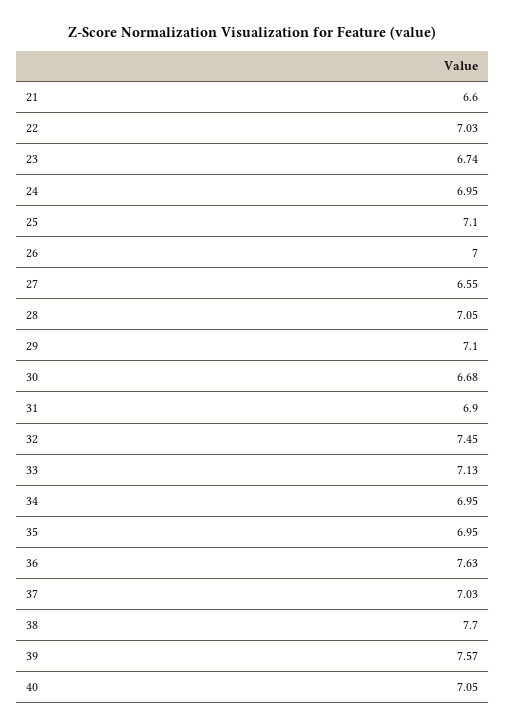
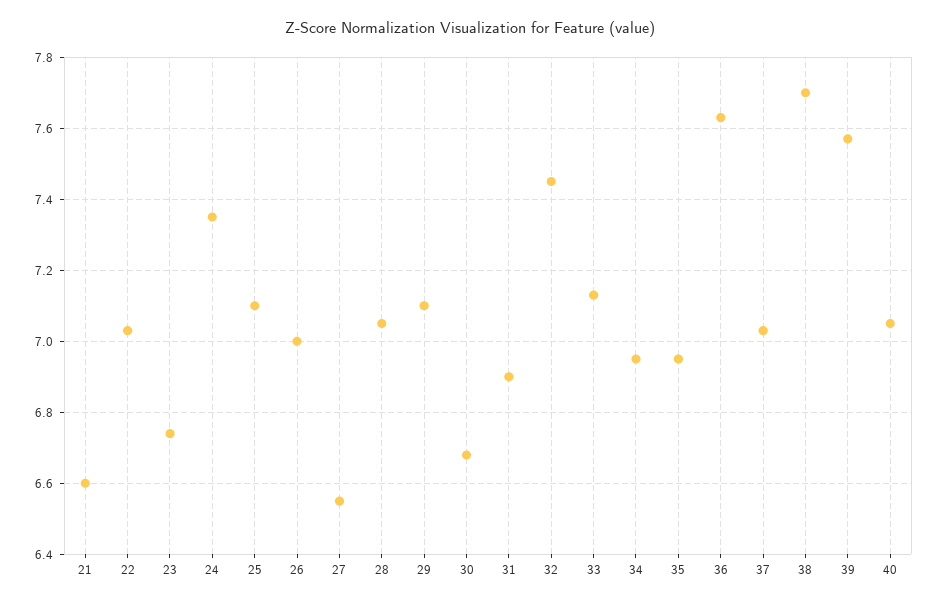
  {
    "21": 6.6,
    "22": 7.03,
    "23": 6.74,
-   "24": 6.95,
+   "24": 7.35,
    "25": 7.1,
    "26": 7,
    "27": 6.55,
    "28": 7.05,
    "29": 7.1,
    "30": 6.68,
    "31": 6.9,
    "32": 7.45,
    "33": 7.13,
    "34": 6.95,
    "35": 6.95,
    "36": 7.63,
    "37": 7.03,
    "38": 7.7,
    "39": 7.57,
    "40": 7.05
  }

